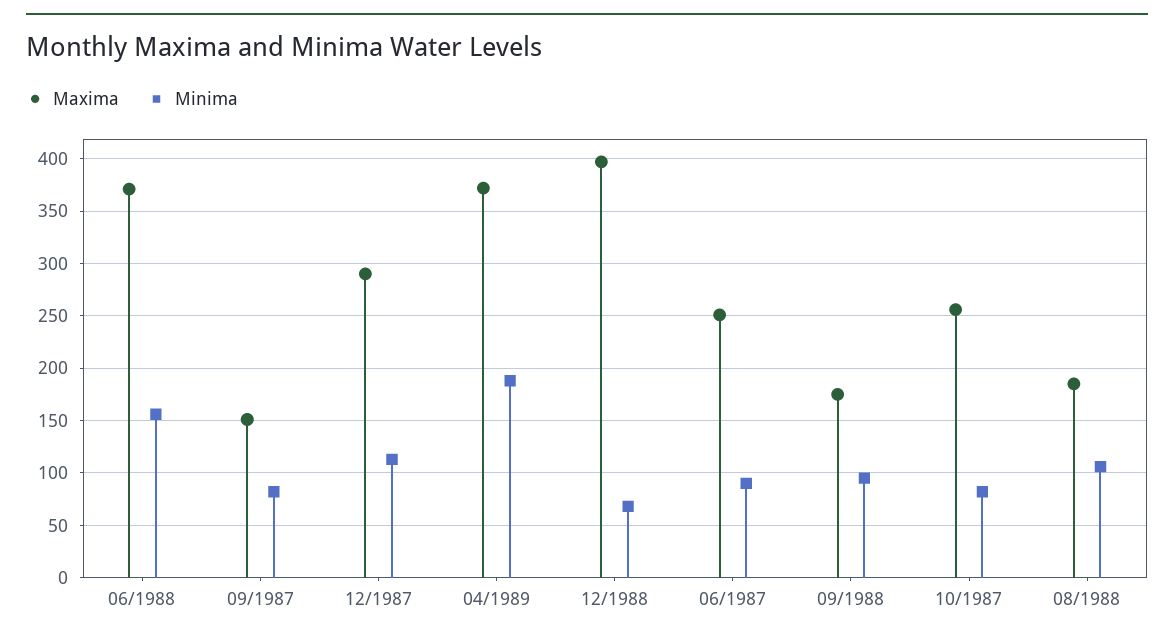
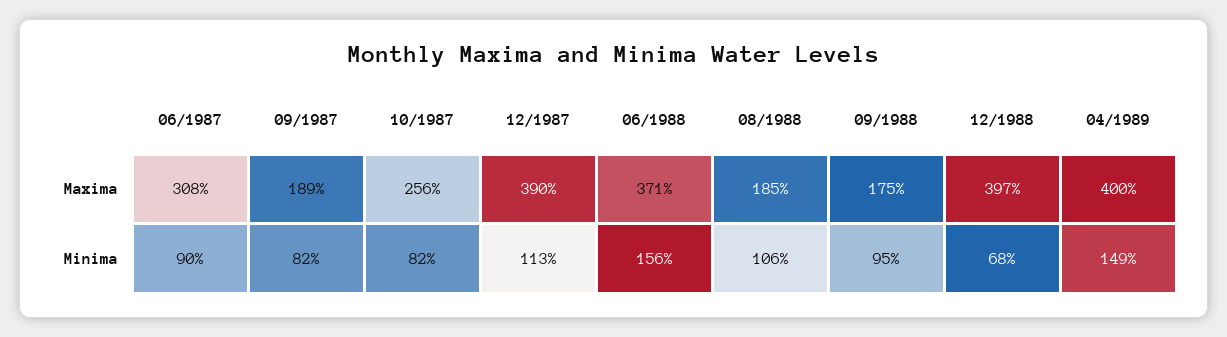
  {
    "Maxima": {
      "06/1988": 371,
-     "09/1987": 150,
+     "09/1987": 189,
-     "12/1987": 290,
+     "12/1987": 390,
-     "04/1989": 370,
+     "04/1989": 400,
      "12/1988": 397,
-     "06/1987": 250,
+     "06/1987": 308,
      "09/1988": 175,
      "10/1987": 256,
      "08/1988": 185
    },
    "Minima": {
      "06/1988": 156,
      "09/1987": 82,
      "12/1987": 113,
-     "04/1989": 190,
+     "04/1989": 149,
      "12/1988": 68,
      "06/1987": 90,
      "09/1988": 95,
      "10/1987": 82,
      "08/1988": 106
    }
  }

